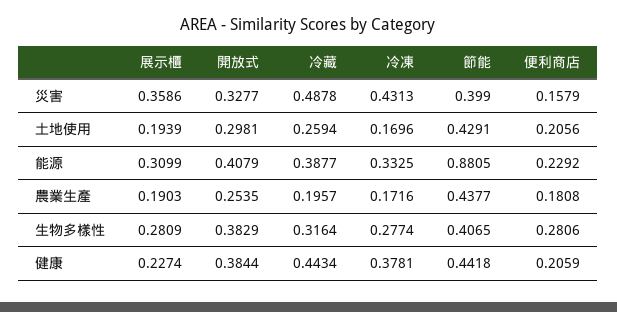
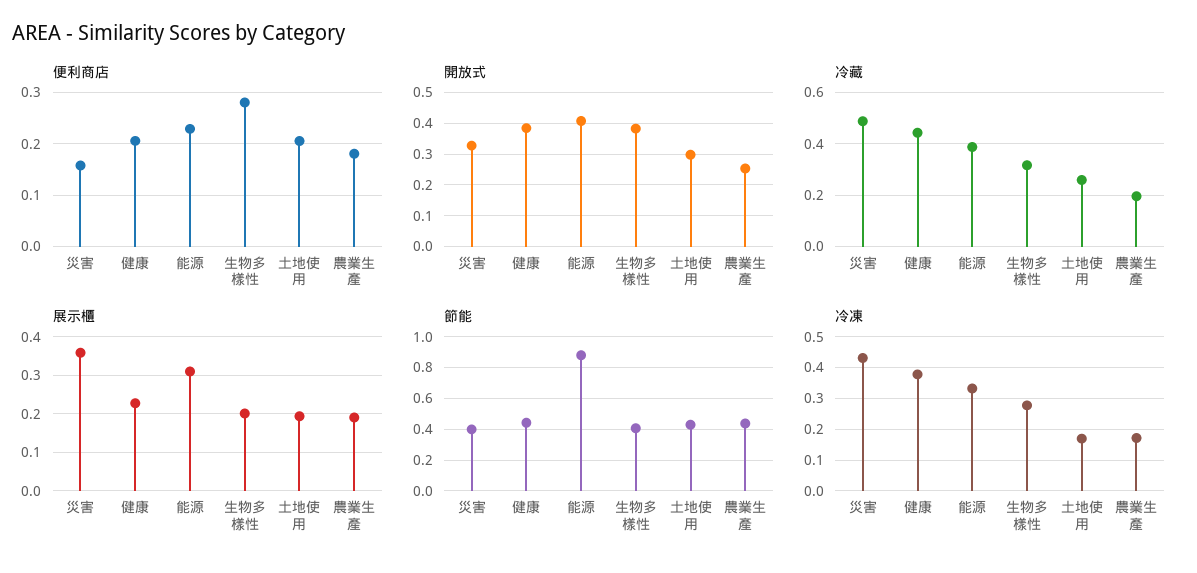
  {
    "展示櫃": {
      "災害": 0.3586,
      "土地使用": 0.1939,
      "能源": 0.3099,
      "農業生產": 0.1903,
-     "生物多樣性": 0.2809,
+     "生物多樣性": 0.2,
      "健康": 0.2274
    },
    "開放式": {
      "災害": 0.3277,
      "土地使用": 0.2981,
      "能源": 0.4079,
      "農業生產": 0.2535,
      "生物多樣性": 0.3829,
      "健康": 0.3844
    },
    "冷藏": {
      "災害": 0.4878,
      "土地使用": 0.2594,
      "能源": 0.3877,
      "農業生產": 0.1957,
      "生物多樣性": 0.3164,
      "健康": 0.4434
    },
    "冷凍": {
      "災害": 0.4313,
      "土地使用": 0.1696,
      "能源": 0.3325,
      "農業生產": 0.1716,
      "生物多樣性": 0.2774,
      "健康": 0.3781
    },
    "節能": {
      "災害": 0.399,
      "土地使用": 0.4291,
      "能源": 0.8805,
      "農業生產": 0.4377,
      "生物多樣性": 0.4065,
      "健康": 0.4418
    },
    "便利商店": {
      "災害": 0.1579,
      "土地使用": 0.2056,
      "能源": 0.2292,
      "農業生產": 0.1808,
      "生物多樣性": 0.2806,
      "健康": 0.2059
    }
  }

